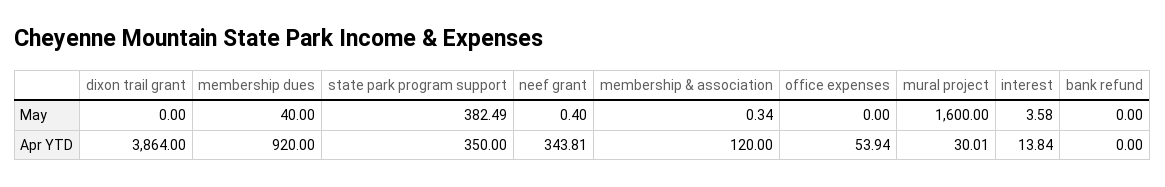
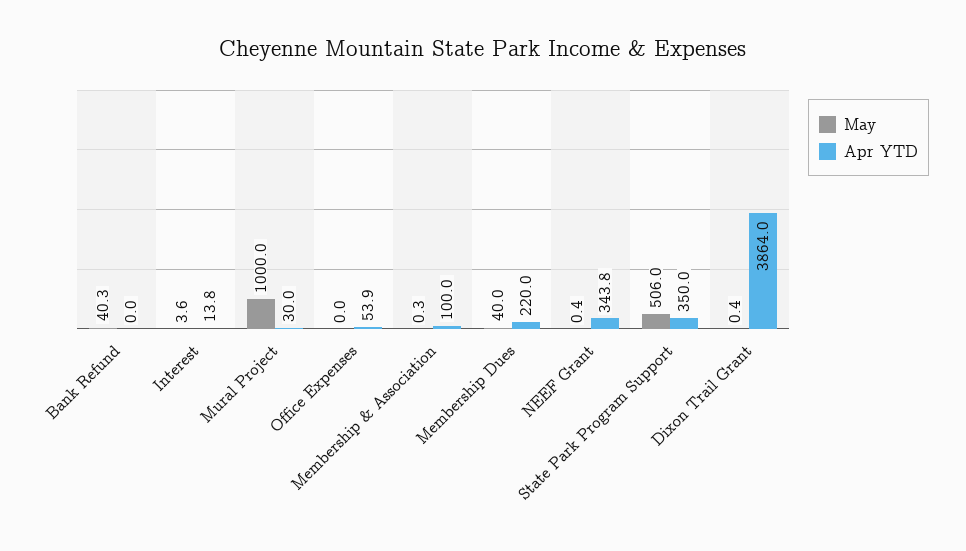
  {
    "May": {
-     "dixon trail grant": 0,
+     "dixon trail grant": 0.4,
      "membership dues": 40,
-     "state park program support": 382.49,
+     "state park program support": 506,
      "neef grant": 0.4,
      "membership & association": 0.34,
      "office expenses": 0,
-     "mural project": 1600,
+     "mural project": 1000,
      "interest": 3.58,
-     "bank refund": 0
+     "bank refund": 40.3
    },
    "Apr YTD": {
      "dixon trail grant": 3864,
-     "membership dues": 920,
+     "membership dues": 220,
      "state park program support": 350,
      "neef grant": 343.81,
-     "membership & association": 120,
+     "membership & association": 100,
      "office expenses": 53.94,
      "mural project": 30.01,
      "interest": 13.84,
      "bank refund": 0
    }
  }

